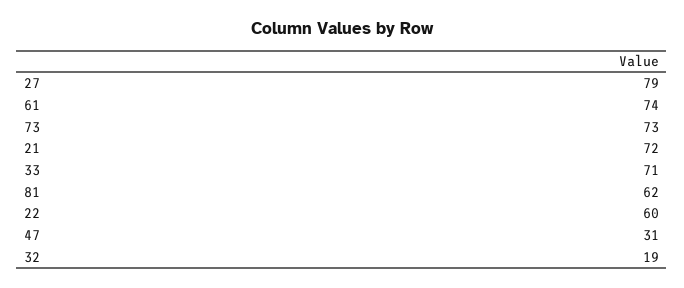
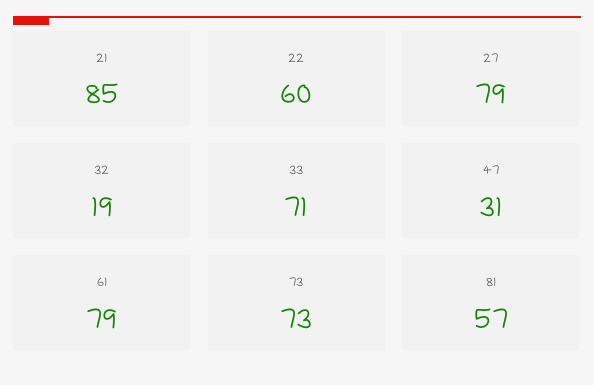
  {
    "27": 79,
-   "61": 74,
+   "61": 79,
    "73": 73,
-   "21": 72,
+   "21": 85,
    "33": 71,
-   "81": 62,
+   "81": 57,
    "22": 60,
    "47": 31,
    "32": 19
  }

